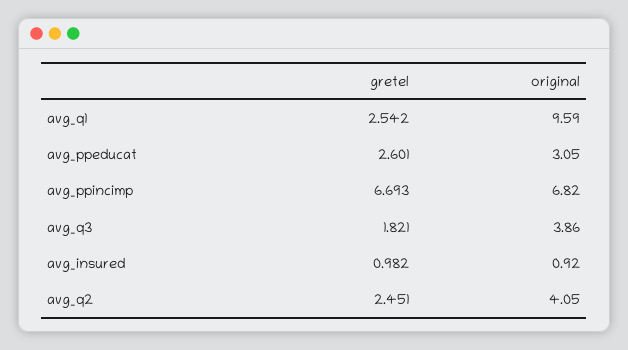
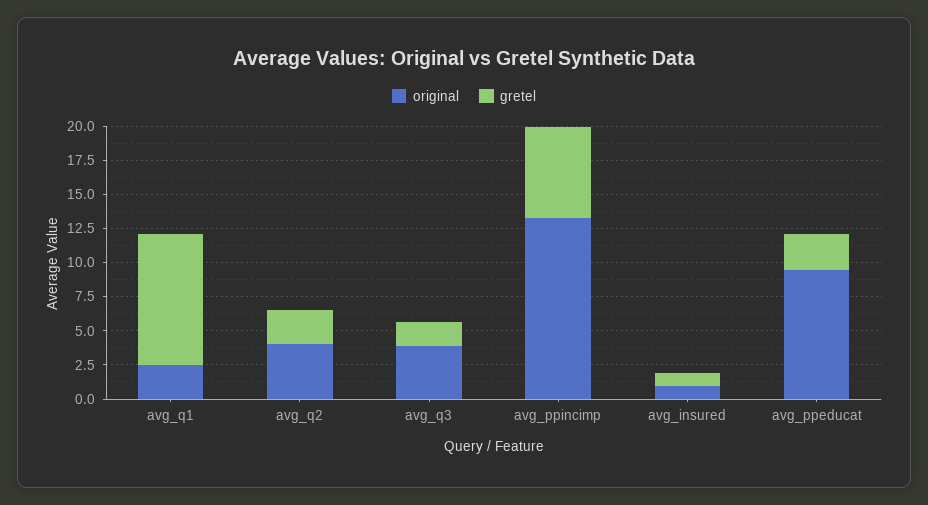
  {
    "gretel": {
-     "avg_q1": 2.542,
+     "avg_q1": 10,
      "avg_ppeducat": 2.601,
      "avg_ppincimp": 6.693,
      "avg_q3": 1.821,
      "avg_insured": 0.982,
      "avg_q2": 2.451
    },
    "original": {
-     "avg_q1": 9.59,
+     "avg_q1": 2.5,
-     "avg_ppeducat": 3.05,
+     "avg_ppeducat": 10,
-     "avg_ppincimp": 6.82,
+     "avg_ppincimp": 12.5,
      "avg_q3": 3.86,
      "avg_insured": 0.92,
      "avg_q2": 4.05
    }
  }

